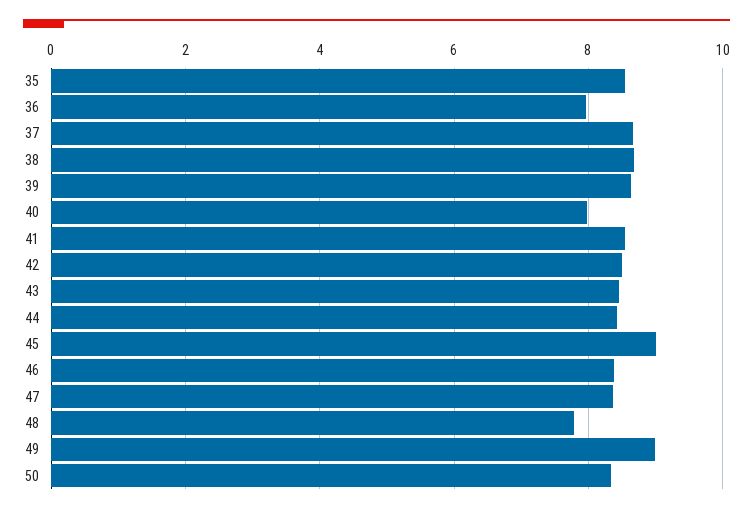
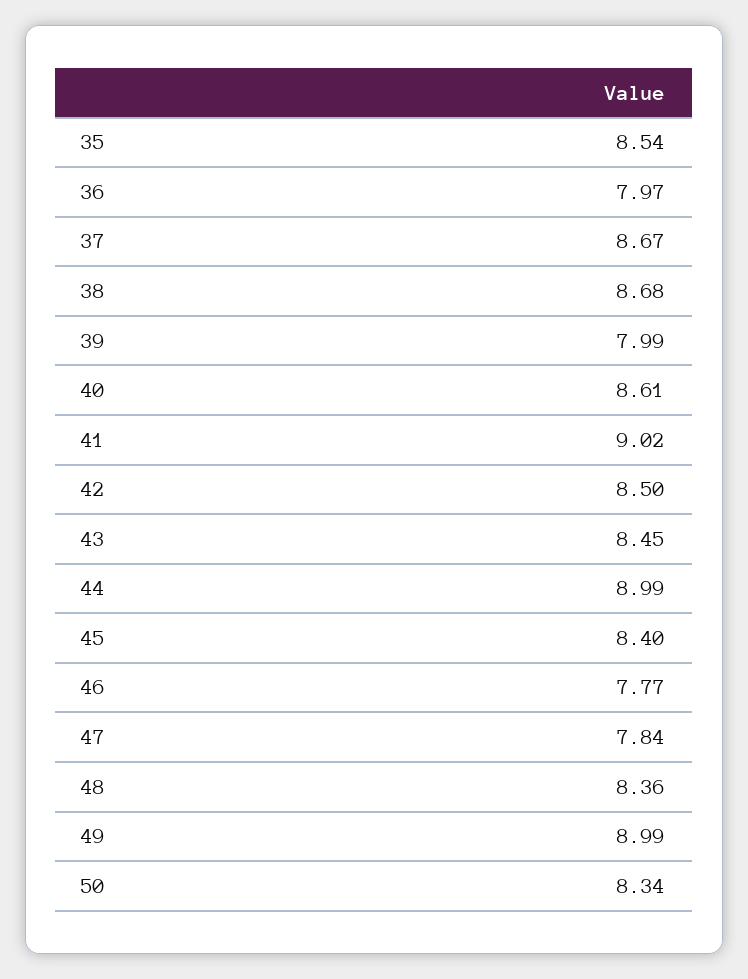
  {
    "35": 8.54,
    "36": 7.97,
    "37": 8.67,
    "38": 8.68,
-   "39": 8.6,
+   "39": 7.99,
-   "40": 8,
+   "40": 8.61,
-   "41": 8.6,
+   "41": 9.02,
    "42": 8.5,
    "43": 8.45,
-   "44": 8.4,
+   "44": 8.99,
-   "45": 9,
+   "45": 8.4,
-   "46": 8.4,
+   "46": 7.77,
-   "47": 8.4,
+   "47": 7.84,
-   "48": 7.8,
+   "48": 8.36,
    "49": 8.99,
    "50": 8.34
  }

